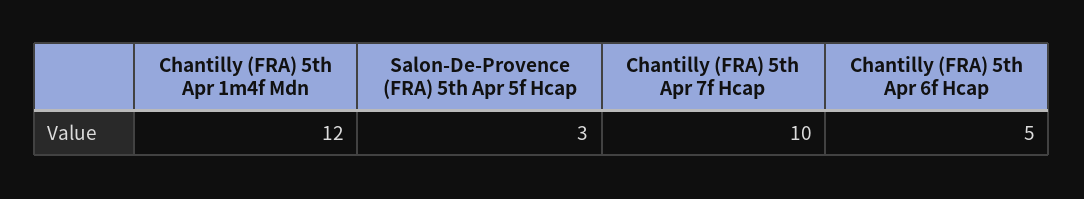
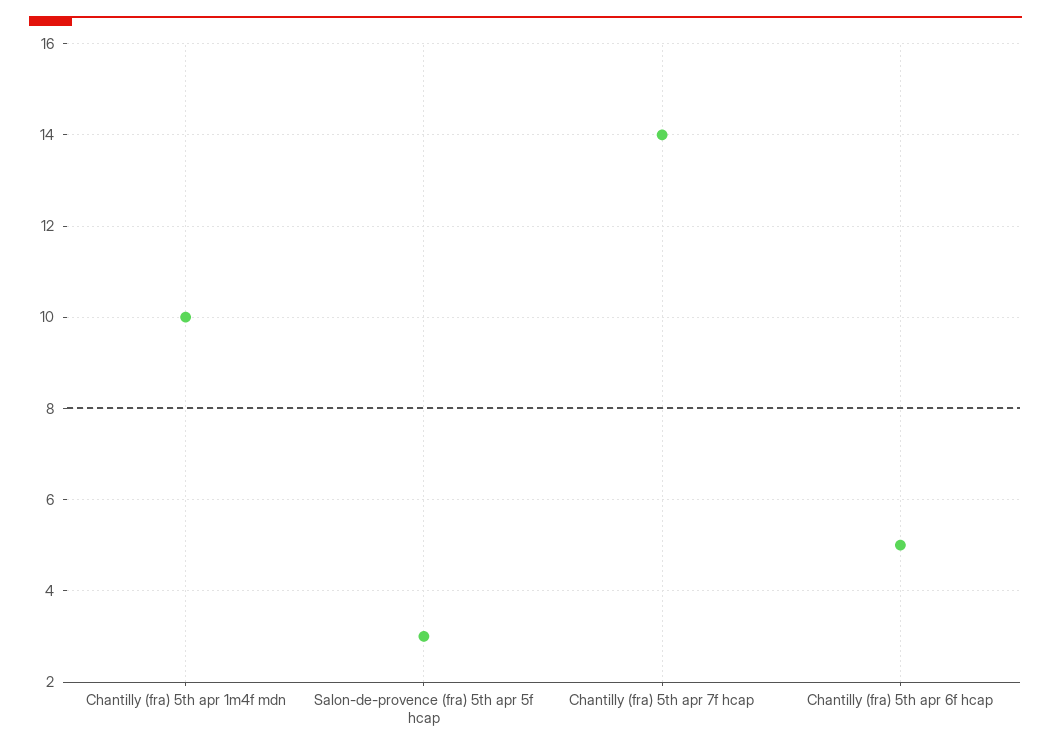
  {
-   "Chantilly (FRA) 5th Apr 1m4f Mdn": 12,
+   "Chantilly (FRA) 5th Apr 1m4f Mdn": 10,
    "Salon-De-Provence (FRA) 5th Apr 5f Hcap": 3,
-   "Chantilly (FRA) 5th Apr 7f Hcap": 10,
+   "Chantilly (FRA) 5th Apr 7f Hcap": 14,
    "Chantilly (FRA) 5th Apr 6f Hcap": 5
  }

